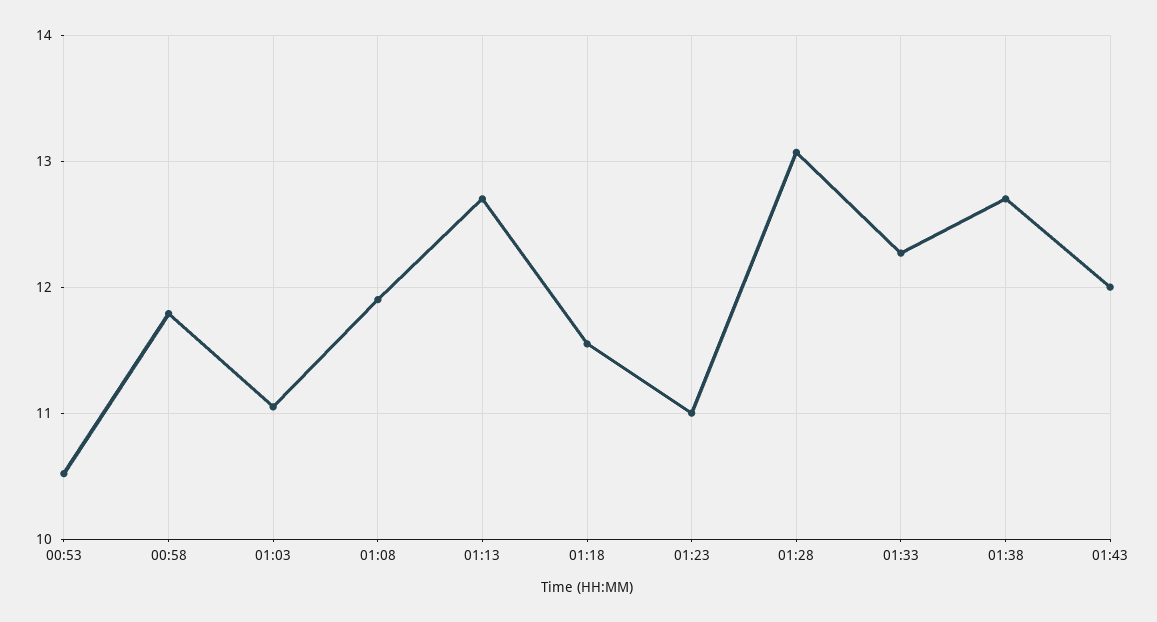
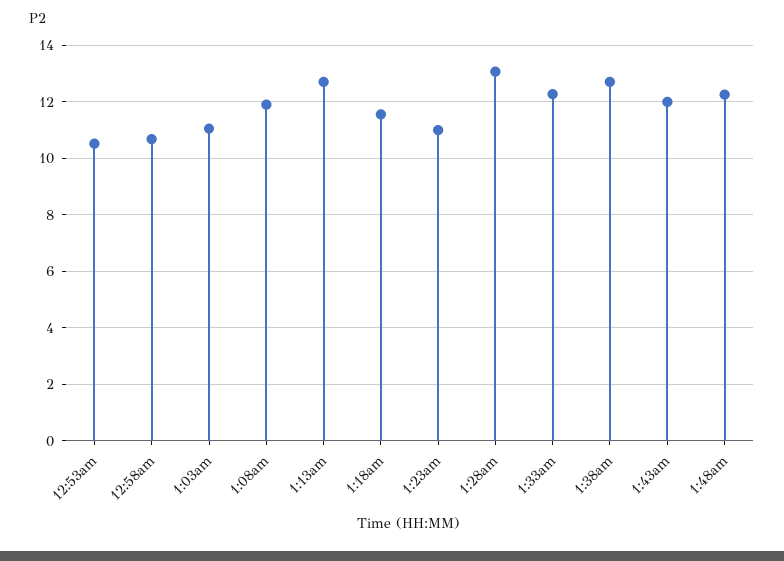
  {
    "00:53": 10.5,
-   "00:58": 11.8,
+   "00:58": 10.75,
    "01:03": 11.1,
    "01:08": 11.9,
    "01:13": 12.7,
    "01:18": 11.6,
    "01:23": 11,
    "01:28": 13.1,
    "01:33": 12.3,
    "01:38": 12.7,
-   "01:43": 12
+   "01:43": 12,
+   "1:48am": 12.25
  }

